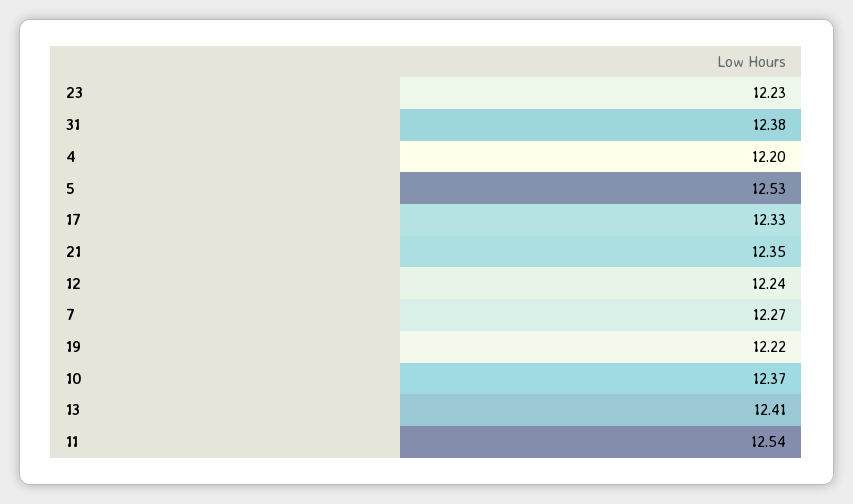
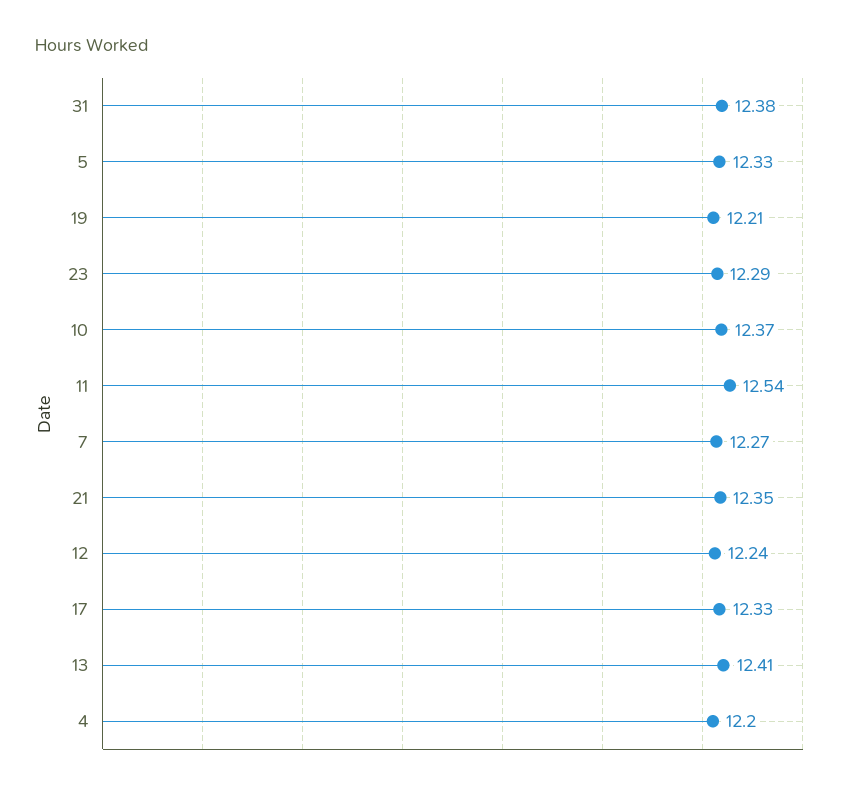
  {
-   "23": 12.23,
+   "23": 12.29,
    "31": 12.38,
    "4": 12.2,
-   "5": 12.53,
+   "5": 12.33,
    "17": 12.33,
    "21": 12.35,
    "12": 12.24,
    "7": 12.27,
-   "19": 12.22,
+   "19": 12.21,
    "10": 12.37,
    "13": 12.41,
    "11": 12.54
  }

